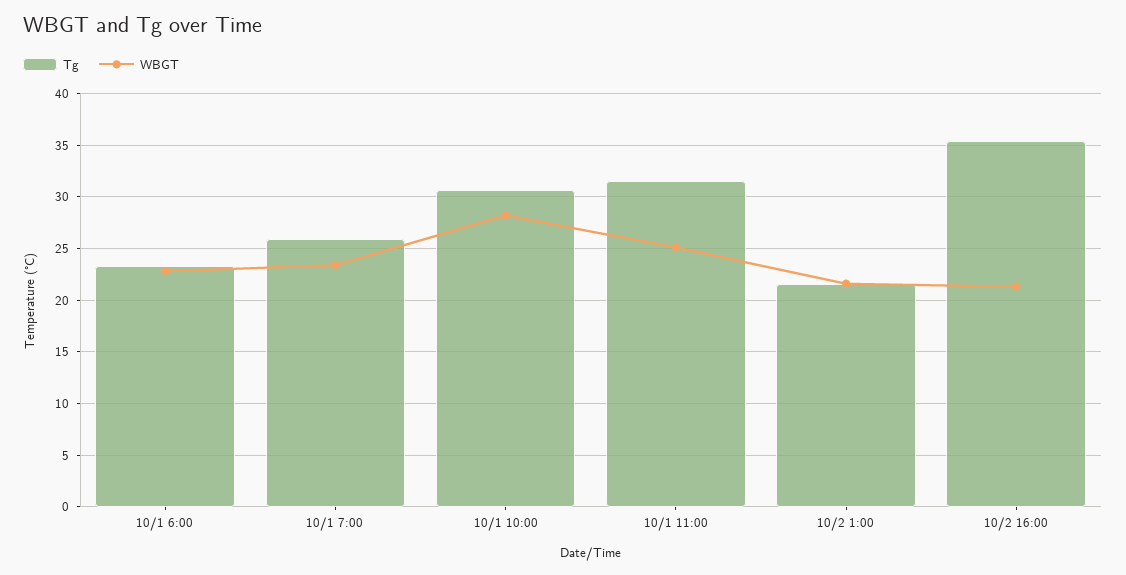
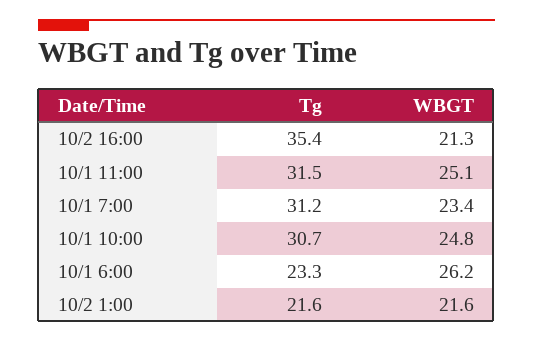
  {
    "Tg": {
      "10/1 6:00": 23.3,
-     "10/1 7:00": 26,
+     "10/1 7:00": 31.2,
      "10/1 10:00": 30.7,
      "10/1 11:00": 31.5,
      "10/2 1:00": 21.6,
      "10/2 16:00": 35.4
    },
    "WBGT": {
-     "10/1 6:00": 23,
+     "10/1 6:00": 26.2,
      "10/1 7:00": 23.4,
-     "10/1 10:00": 28,
+     "10/1 10:00": 24.8,
      "10/1 11:00": 25.1,
      "10/2 1:00": 21.6,
      "10/2 16:00": 21.3
    }
  }

